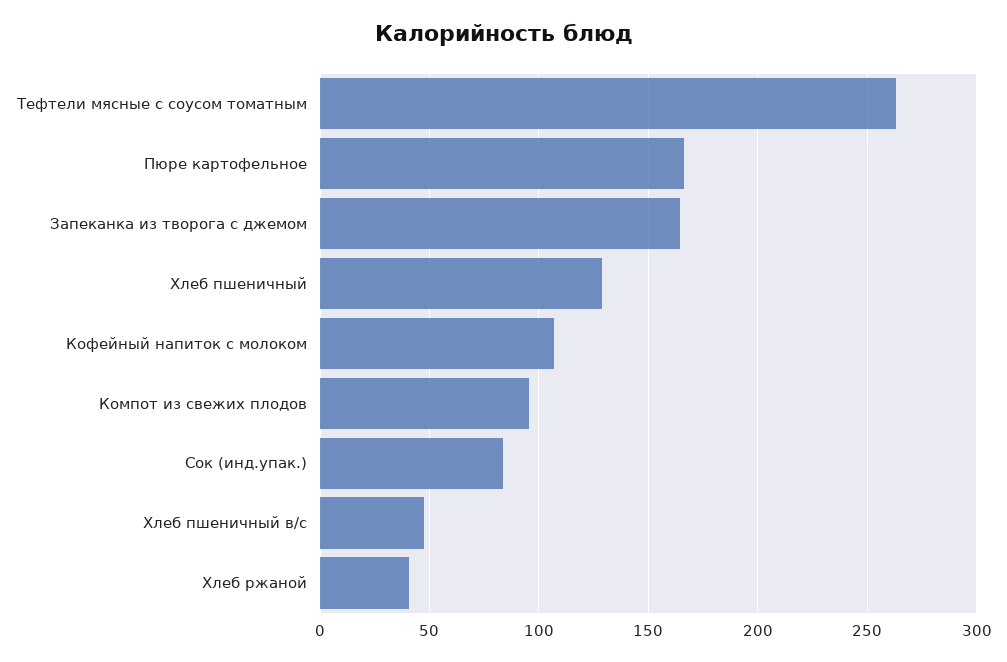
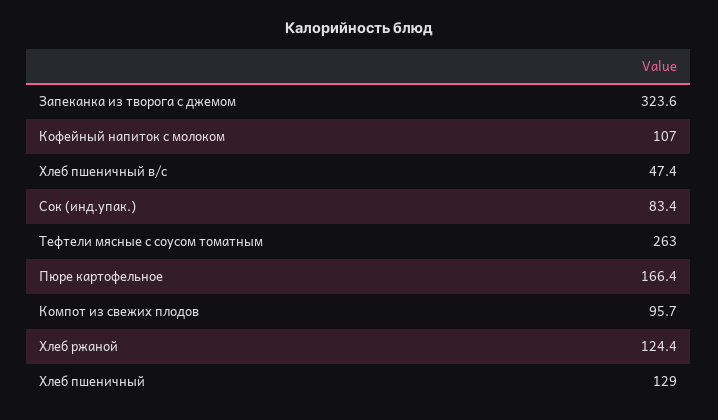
  {
    "Тефтели мясные с соусом томатным": 263,
    "Пюре картофельное": 166.4,
-   "Запеканка из творога с джемом": 165,
+   "Запеканка из творога с джемом": 323.6,
    "Хлеб пшеничный": 129,
    "Кофейный напиток с молоком": 107,
    "Компот из свежих плодов": 95.7,
    "Сок (инд.упак.)": 83.4,
    "Хлеб пшеничный в/с": 47.4,
-   "Хлеб ржаной": 40
+   "Хлеб ржаной": 124.4
  }

